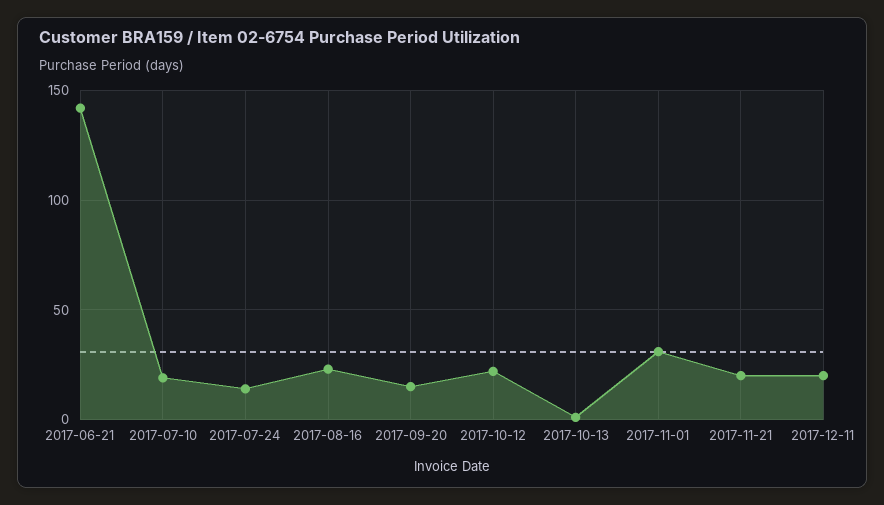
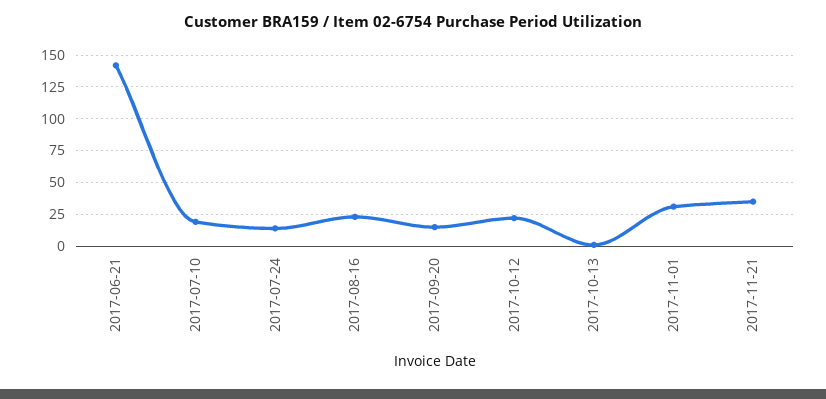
  {
    "2017-06-21": 140,
    "2017-07-10": 20,
    "2017-07-24": 15,
    "2017-08-16": 25,
    "2017-09-20": 15,
    "2017-10-12": 20,
    "2017-10-13": 0,
    "2017-11-01": 30,
-   "2017-11-21": 20,
+   "2017-11-21": 35
-   "2017-12-11": 20
  }

